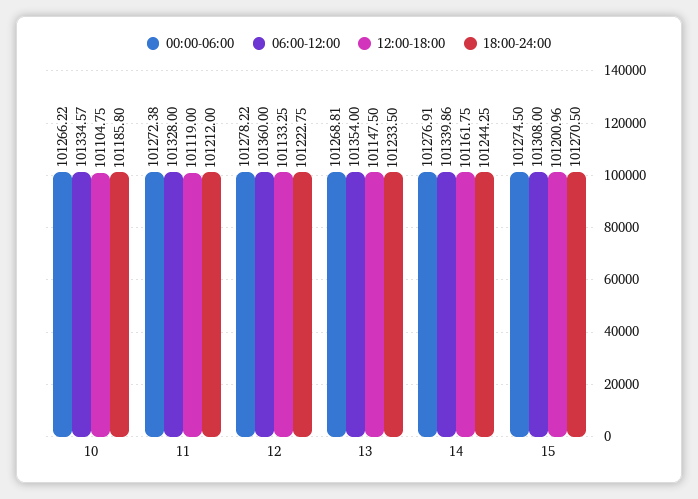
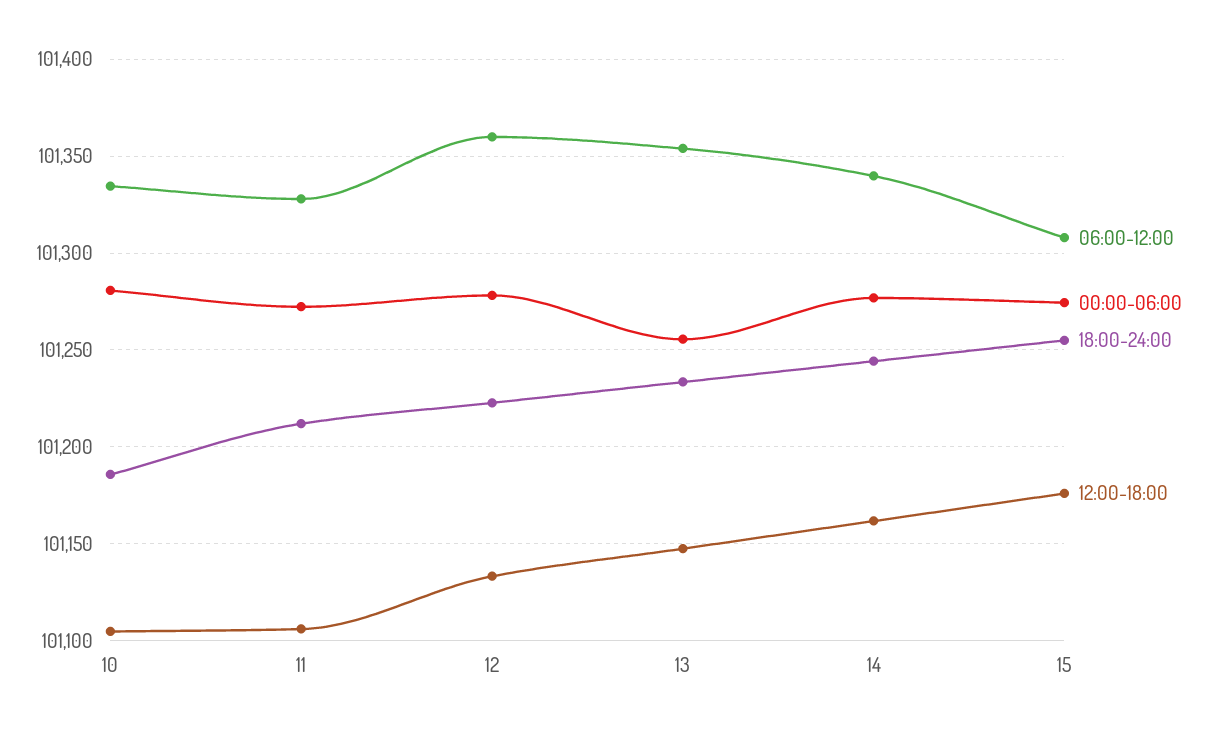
  {
    "00:00-06:00": {
-     "10": 101266.22,
+     "10": 101280,
      "11": 101272.38,
      "12": 101278.22,
-     "13": 101268.81,
+     "13": 101255,
      "14": 101276.91,
      "15": 101274.5
    },
    "06:00-12:00": {
      "10": 101334.57,
      "11": 101328,
      "12": 101360,
      "13": 101354,
      "14": 101339.86,
      "15": 101308
    },
    "12:00-18:00": {
      "10": 101104.75,
-     "11": 101119,
+     "11": 101105,
      "12": 101133.25,
      "13": 101147.5,
      "14": 101161.75,
-     "15": 101200.96
+     "15": 101175
    },
    "18:00-24:00": {
      "10": 101185.8,
      "11": 101212,
      "12": 101222.75,
      "13": 101233.5,
      "14": 101244.25,
-     "15": 101270.5
+     "15": 101255
    }
  }

